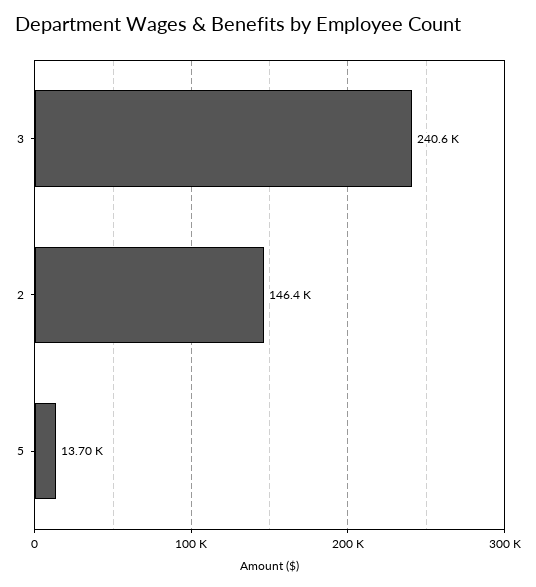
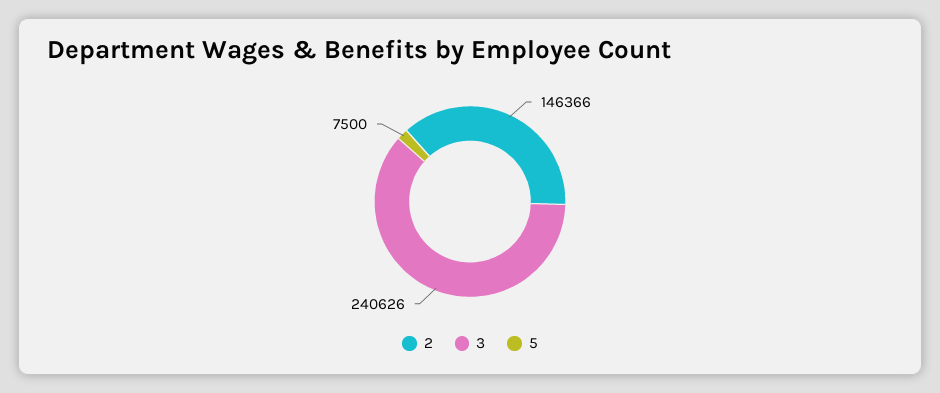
  {
    "3": 240626,
    "2": 146366,
-   "5": 13700
+   "5": 7500
  }

